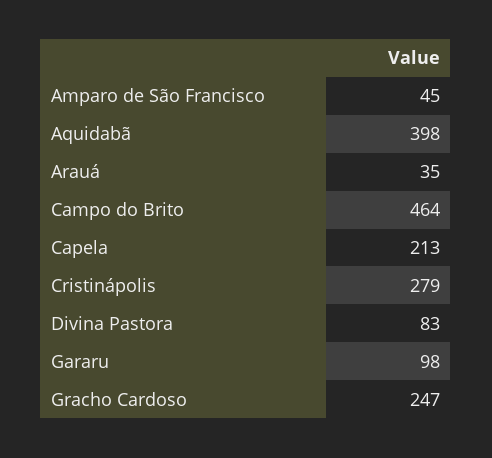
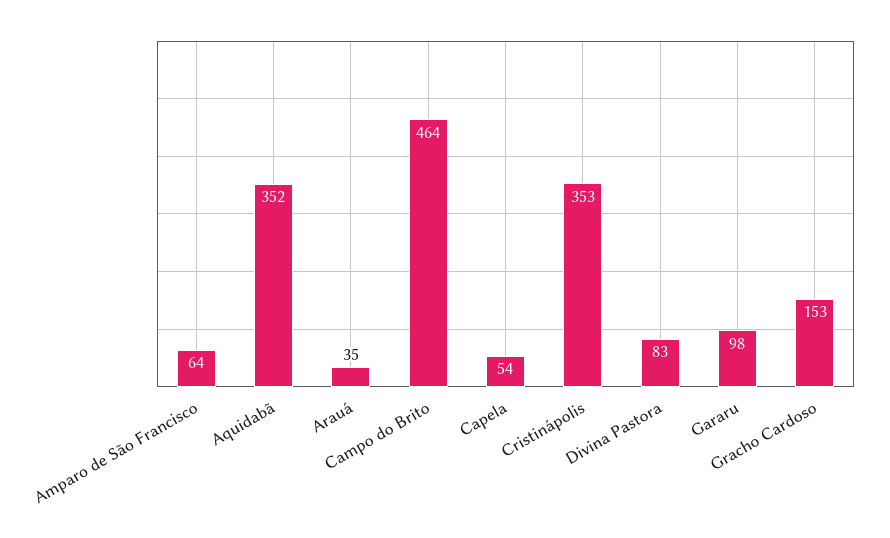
  {
-   "Amparo de São Francisco": 45,
+   "Amparo de São Francisco": 64,
-   "Aquidabã": 398,
+   "Aquidabã": 352,
    "Arauá": 35,
    "Campo do Brito": 464,
-   "Capela": 213,
+   "Capela": 54,
-   "Cristinápolis": 279,
+   "Cristinápolis": 353,
    "Divina Pastora": 83,
    "Gararu": 98,
-   "Gracho Cardoso": 247
+   "Gracho Cardoso": 153
  }

